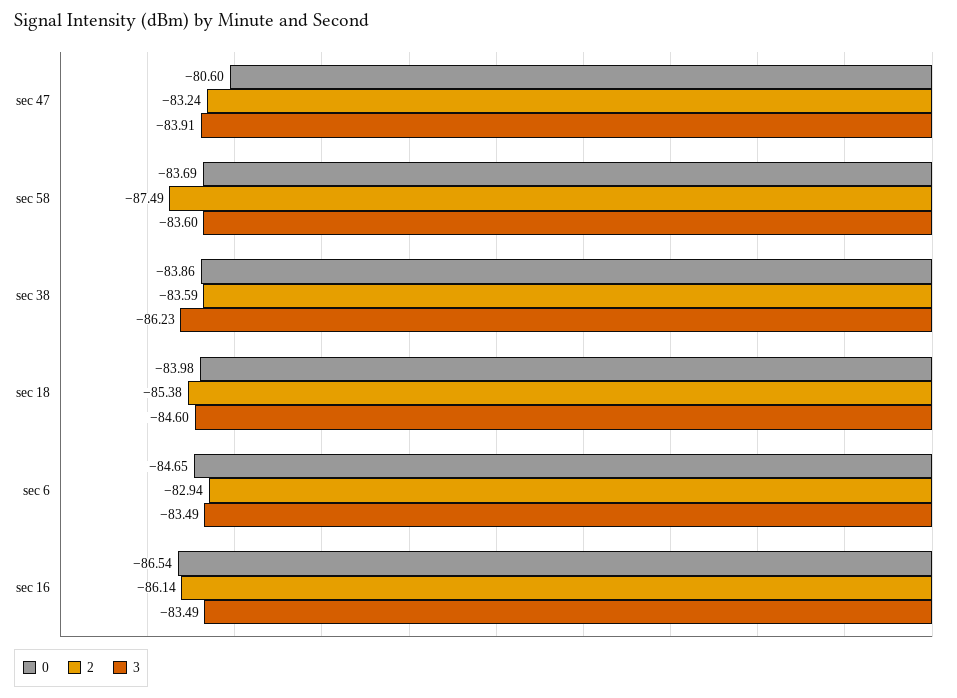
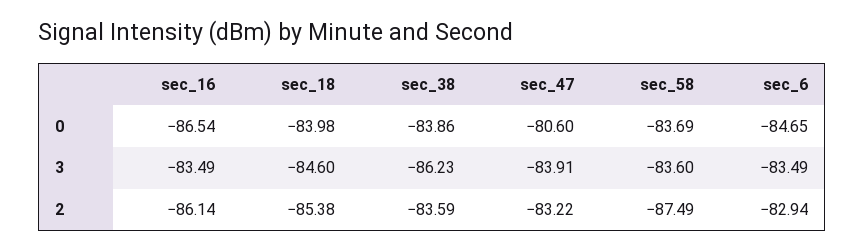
  {
    "0": {
      "sec 47": -80.6,
      "sec 58": -83.69,
      "sec 38": -83.86,
      "sec 18": -83.98,
      "sec 6": -84.65,
      "sec 16": -86.54
    },
    "2": {
-     "sec 47": -83.24,
+     "sec 47": -83.22,
      "sec 58": -87.49,
      "sec 38": -83.59,
      "sec 18": -85.38,
      "sec 6": -82.94,
      "sec 16": -86.14
    },
    "3": {
      "sec 47": -83.91,
      "sec 58": -83.6,
      "sec 38": -86.23,
      "sec 18": -84.6,
      "sec 6": -83.49,
      "sec 16": -83.49
    }
  }

